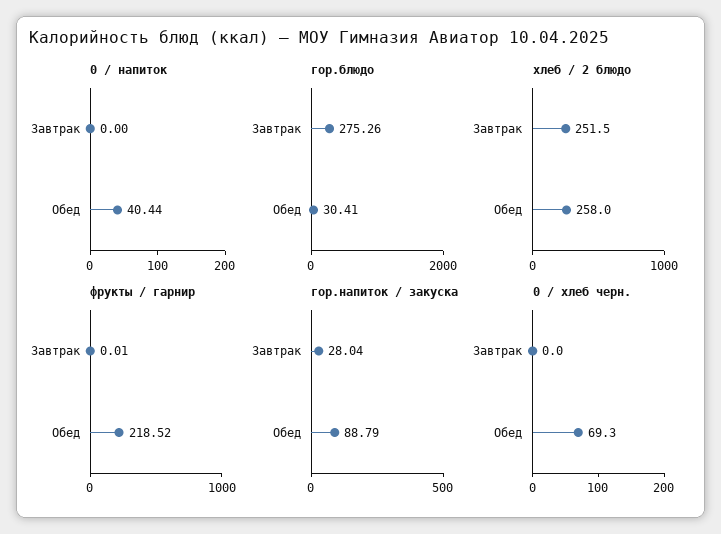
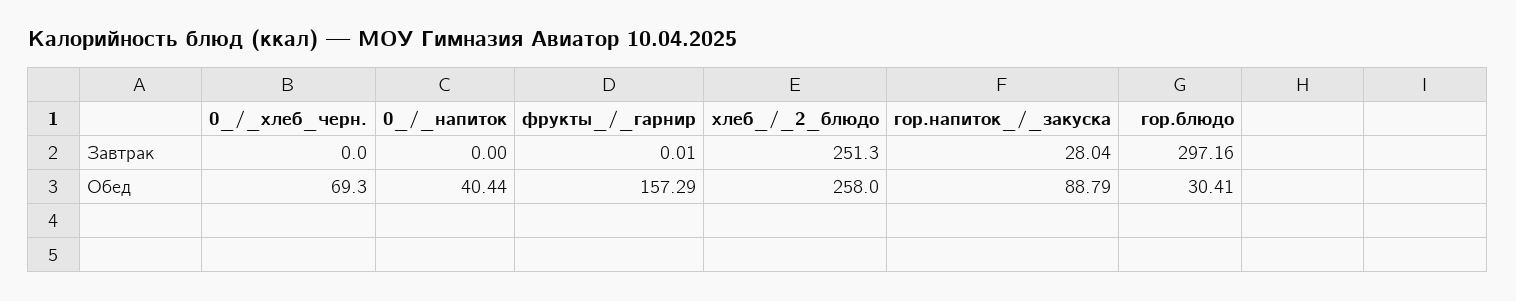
  {
    "0 / напиток": {
      "Завтрак": 0,
      "Обед": 40.44
    },
    "гор.блюдо": {
-     "Завтрак": 275.26,
+     "Завтрак": 297.16,
      "Обед": 30.41
    },
    "хлеб / 2 блюдо": {
-     "Завтрак": 251.5,
+     "Завтрак": 251.3,
      "Обед": 258
    },
    "фрукты / гарнир": {
      "Завтрак": 0.01,
-     "Обед": 218.52
+     "Обед": 157.29
    },
    "гор.напиток / закуска": {
      "Завтрак": 28.04,
      "Обед": 88.79
    },
    "0 / хлеб черн.": {
      "Завтрак": 0,
      "Обед": 69.3
    }
  }

